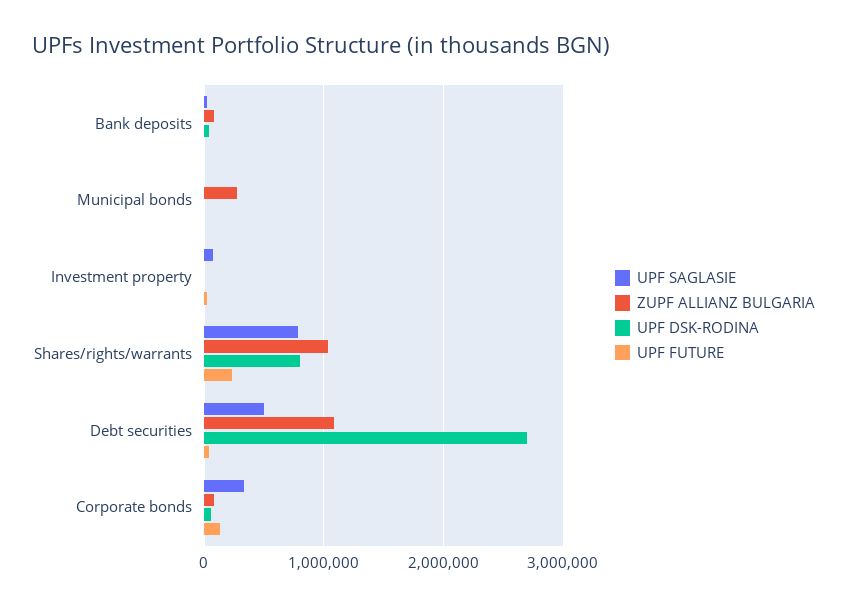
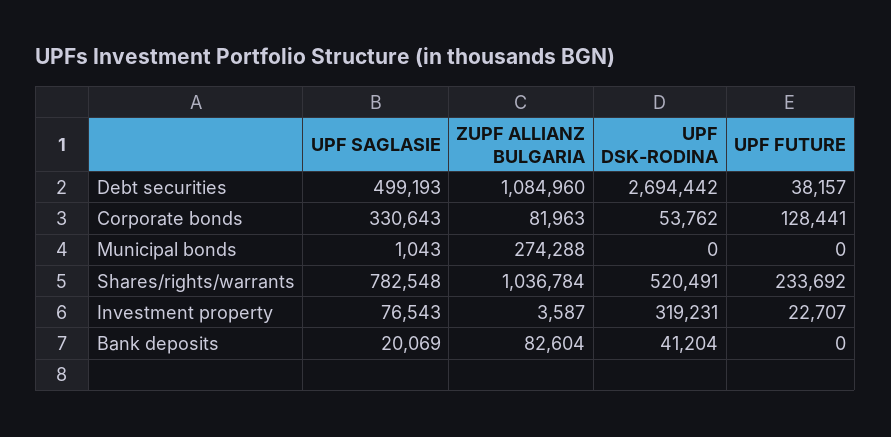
  {
    "UPF SAGLASIE": {
      "Bank deposits": 20069,
      "Municipal bonds": 1043,
      "Investment property": 76543,
      "Shares/rights/warrants": 782548,
      "Debt securities": 499193,
      "Corporate bonds": 330643
    },
    "ZUPF ALLIANZ BULGARIA": {
      "Bank deposits": 82604,
      "Municipal bonds": 274288,
      "Investment property": 3587,
      "Shares/rights/warrants": 1036784,
      "Debt securities": 1084960,
      "Corporate bonds": 81963
    },
    "UPF DSK-RODINA": {
      "Bank deposits": 41204,
      "Municipal bonds": 0,
-     "Investment property": 0,
+     "Investment property": 319231,
-     "Shares/rights/warrants": 800000,
+     "Shares/rights/warrants": 520491,
      "Debt securities": 2694442,
      "Corporate bonds": 53762
    },
    "UPF FUTURE": {
      "Bank deposits": 0,
      "Municipal bonds": 0,
      "Investment property": 22707,
      "Shares/rights/warrants": 233692,
      "Debt securities": 38157,
      "Corporate bonds": 128441
    }
  }

